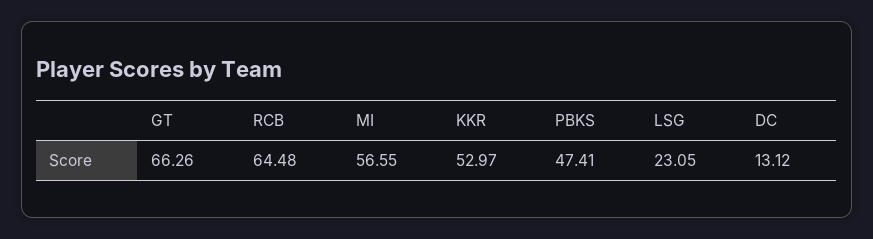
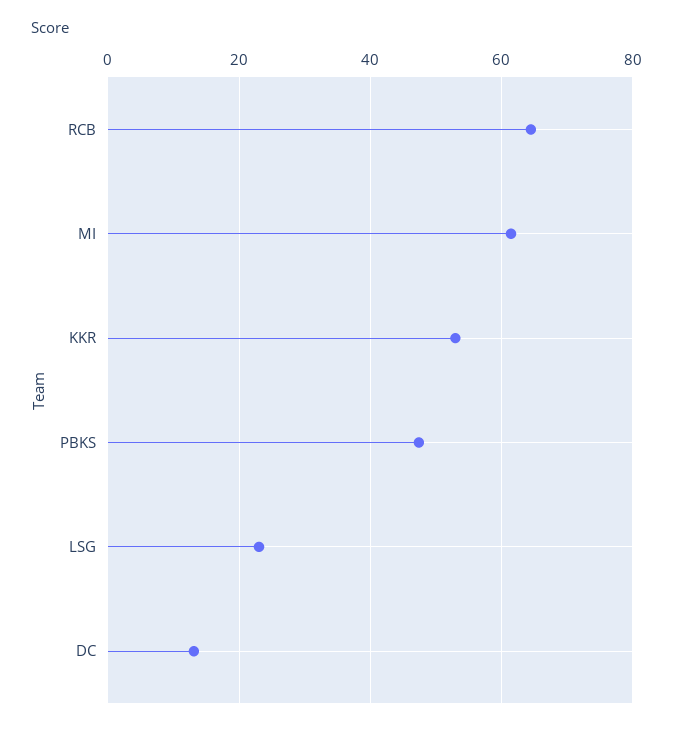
  {
-   "GT": 66.26,
    "RCB": 64.48,
-   "MI": 56.55,
+   "MI": 62,
    "KKR": 52.97,
    "PBKS": 47.41,
    "LSG": 23.05,
    "DC": 13.12
  }

